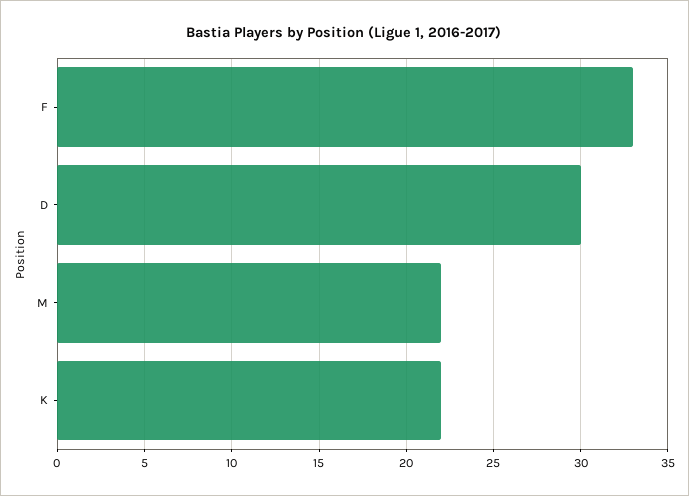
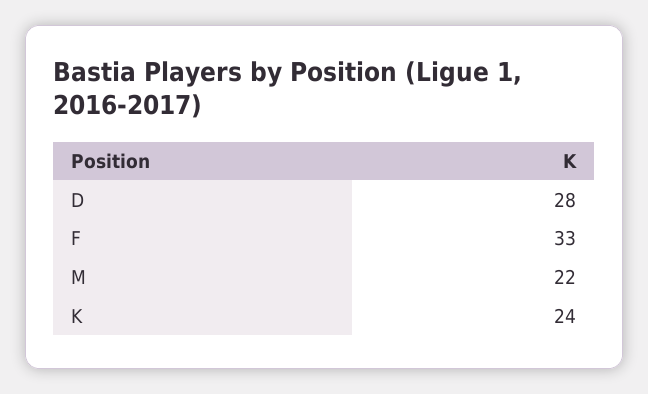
  {
    "F": 33,
-   "D": 30,
+   "D": 28,
    "M": 22,
-   "K": 22
+   "K": 24
  }

